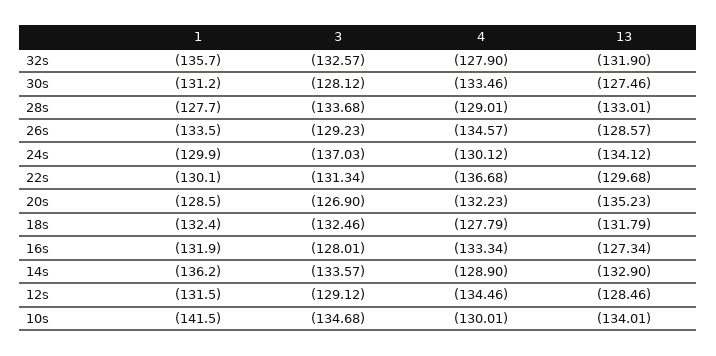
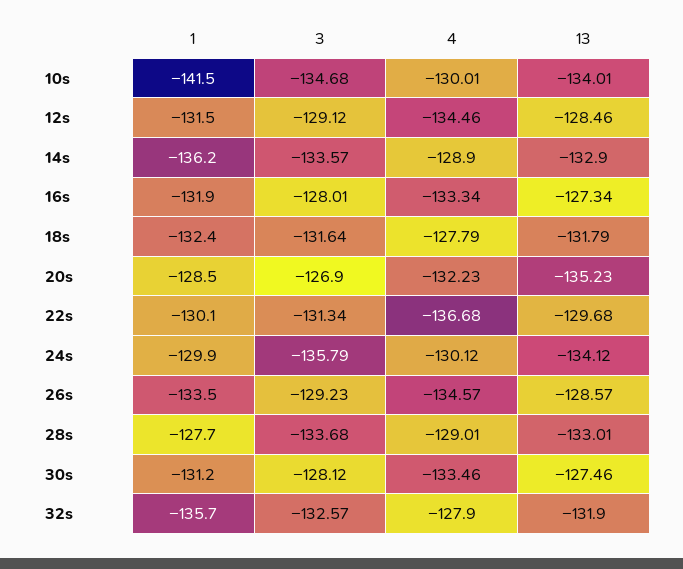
  {
    "1": {
      "32s": -135.7,
      "30s": -131.2,
      "28s": -127.7,
      "26s": -133.5,
      "24s": -129.9,
      "22s": -130.1,
      "20s": -128.5,
      "18s": -132.4,
      "16s": -131.9,
      "14s": -136.2,
      "12s": -131.5,
      "10s": -141.5
    },
    "3": {
      "32s": -132.57,
      "30s": -128.12,
      "28s": -133.68,
      "26s": -129.23,
-     "24s": -137.03,
+     "24s": -135.79,
      "22s": -131.34,
      "20s": -126.9,
-     "18s": -132.46,
+     "18s": -131.64,
      "16s": -128.01,
      "14s": -133.57,
      "12s": -129.12,
      "10s": -134.68
    },
    "4": {
      "32s": -127.9,
      "30s": -133.46,
      "28s": -129.01,
      "26s": -134.57,
      "24s": -130.12,
      "22s": -136.68,
      "20s": -132.23,
      "18s": -127.79,
      "16s": -133.34,
      "14s": -128.9,
      "12s": -134.46,
      "10s": -130.01
    },
    "13": {
      "32s": -131.9,
      "30s": -127.46,
      "28s": -133.01,
      "26s": -128.57,
      "24s": -134.12,
      "22s": -129.68,
      "20s": -135.23,
      "18s": -131.79,
      "16s": -127.34,
      "14s": -132.9,
      "12s": -128.46,
      "10s": -134.01
    }
  }

